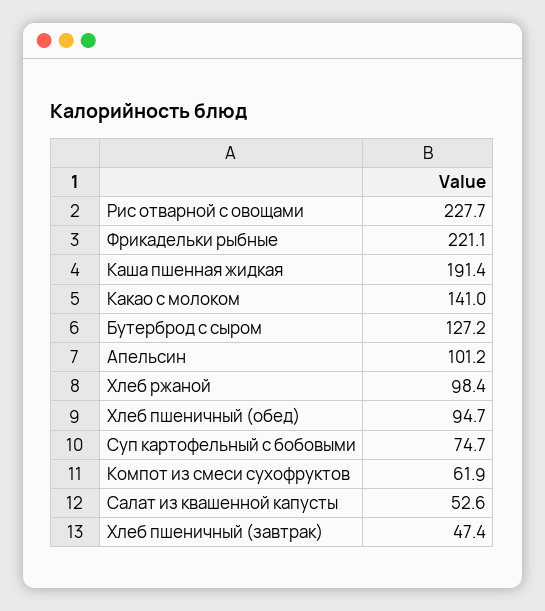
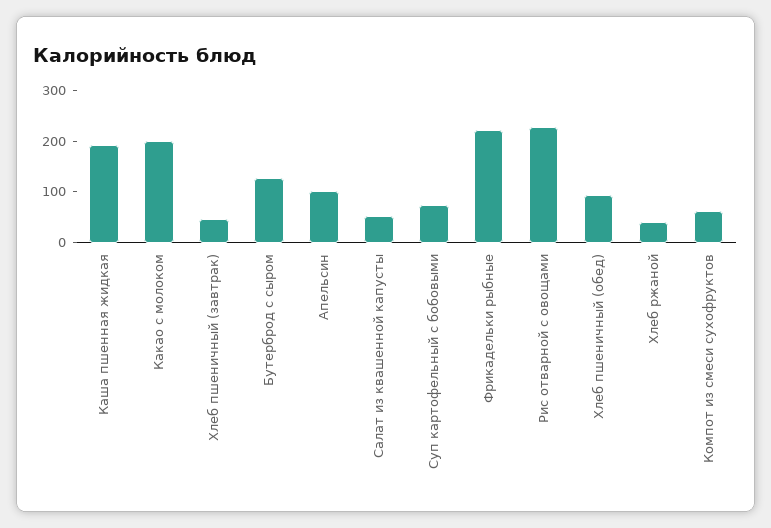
  {
    "Рис отварной с овощами": 227.7,
    "Фрикадельки рыбные": 221.1,
    "Каша пшенная жидкая": 191.4,
-   "Какао с молоком": 141,
+   "Какао с молоком": 200,
    "Бутерброд с сыром": 127.2,
    "Апельсин": 101.2,
-   "Хлеб ржаной": 98.4,
+   "Хлеб ржаной": 40,
    "Хлеб пшеничный (обед)": 94.7,
    "Суп картофельный с бобовыми": 74.7,
    "Компот из смеси сухофруктов": 61.9,
    "Салат из квашенной капусты": 52.6,
    "Хлеб пшеничный (завтрак)": 47.4
  }

